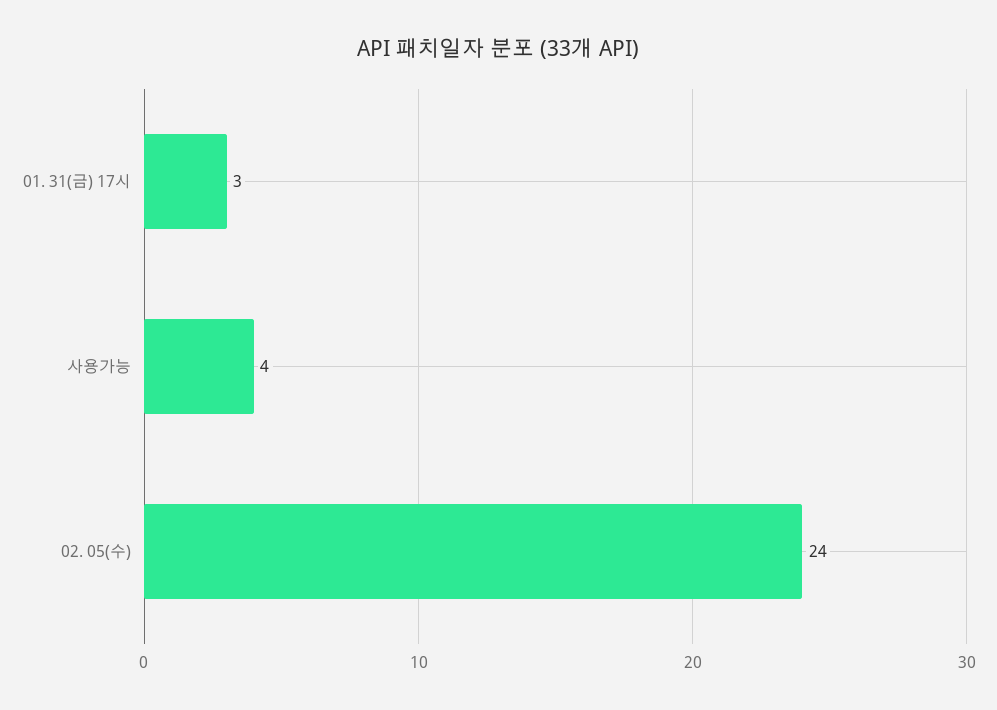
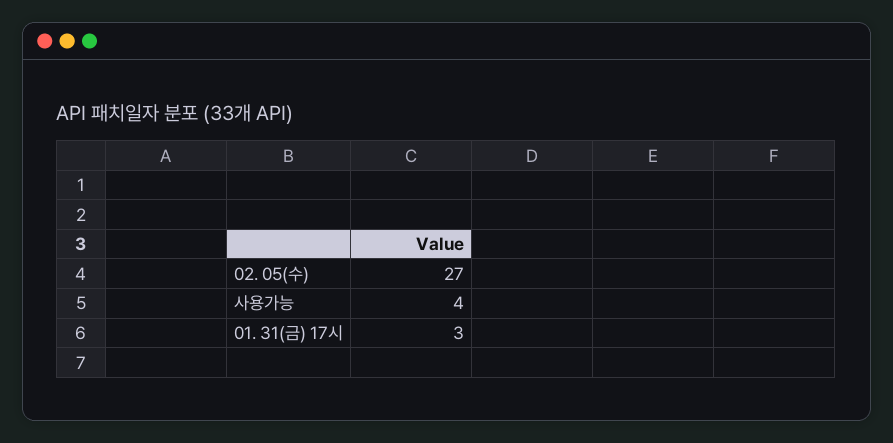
  {
    "01. 31(금) 17시": 3,
    "사용가능": 4,
-   "02. 05(수)": 24
+   "02. 05(수)": 27
  }

